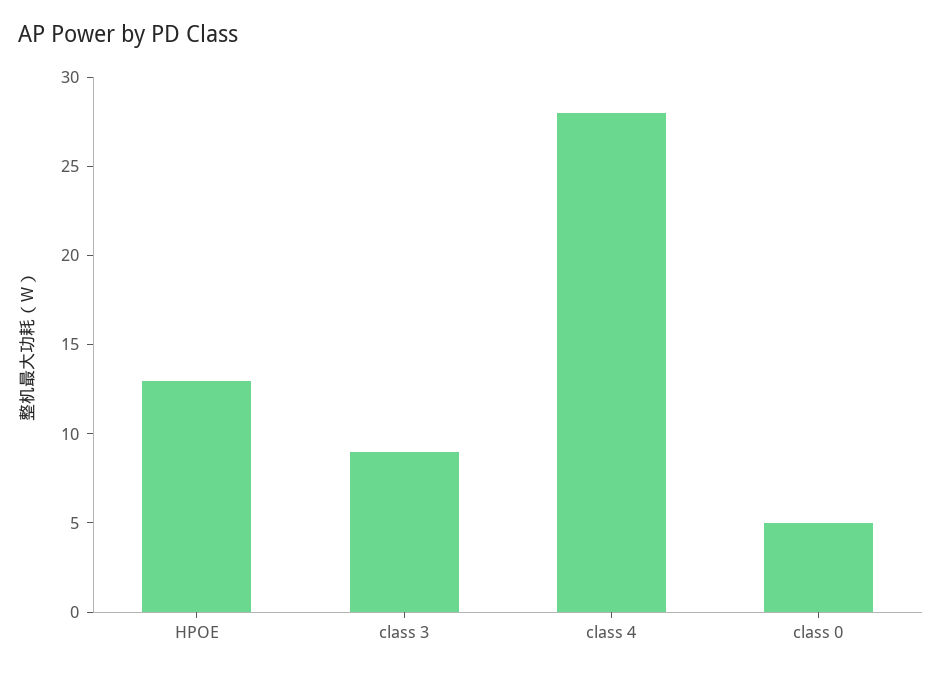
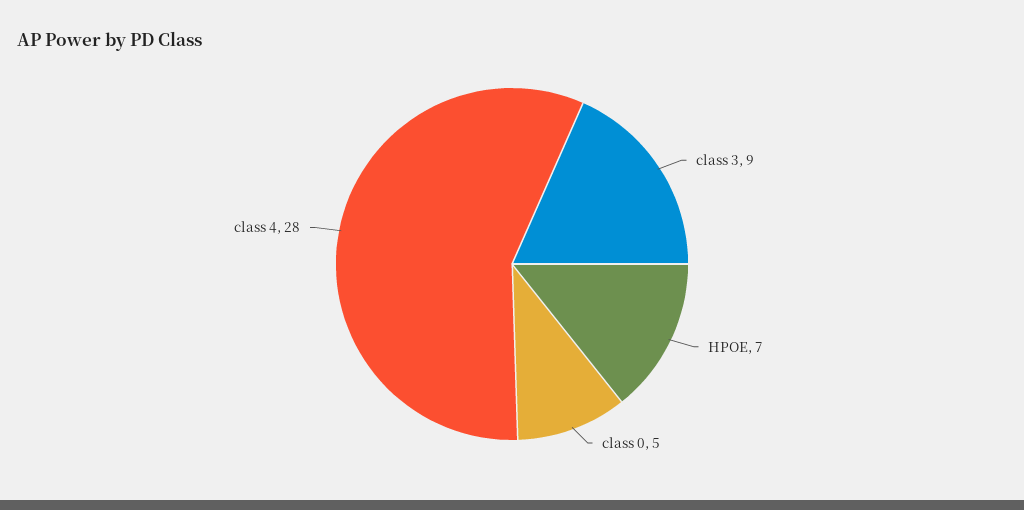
  {
-   "HPOE": 13,
+   "HPOE": 7,
    "class 3": 9,
    "class 4": 28,
    "class 0": 5
  }

